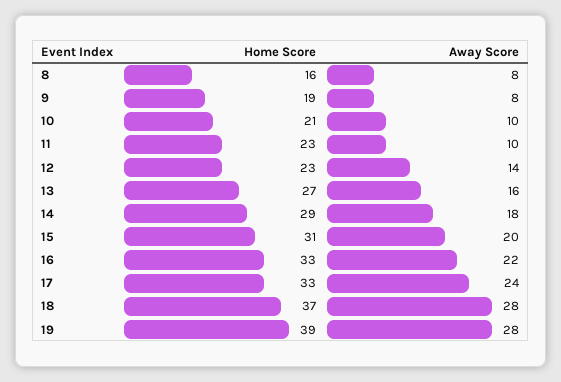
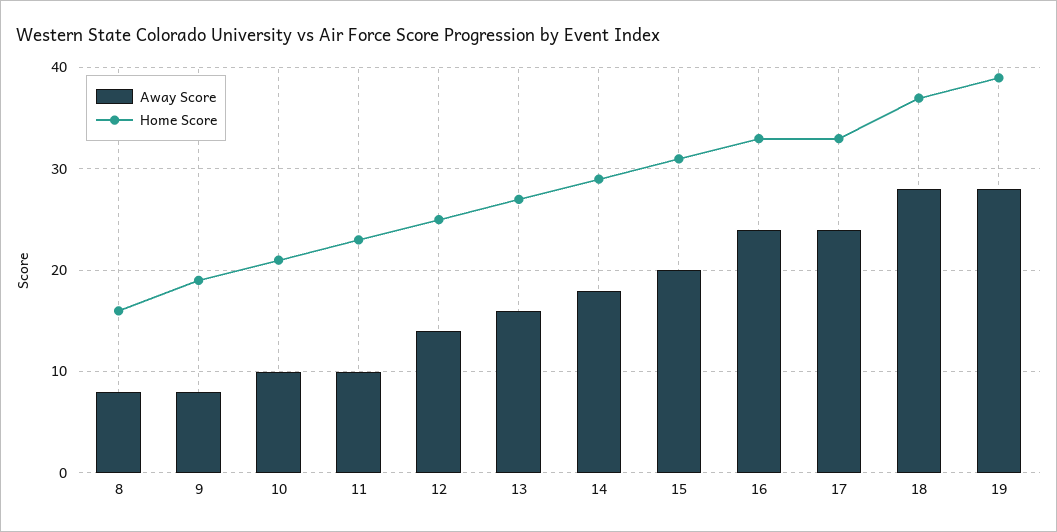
  {
    "Home Score": {
      "8": 16,
      "9": 19,
      "10": 21,
      "11": 23,
-     "12": 23,
+     "12": 25,
      "13": 27,
      "14": 29,
      "15": 31,
      "16": 33,
      "17": 33,
      "18": 37,
      "19": 39
    },
    "Away Score": {
      "8": 8,
      "9": 8,
      "10": 10,
      "11": 10,
      "12": 14,
      "13": 16,
      "14": 18,
      "15": 20,
-     "16": 22,
+     "16": 24,
      "17": 24,
      "18": 28,
      "19": 28
    }
  }

